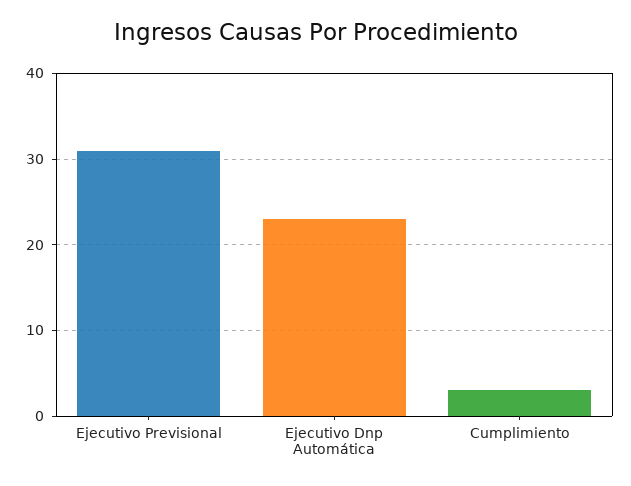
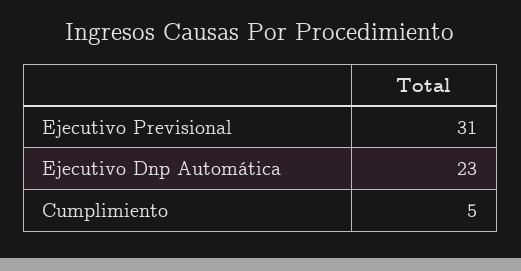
  {
    "Ejecutivo Previsional": 31,
    "Ejecutivo Dnp Automática": 23,
-   "Cumplimiento": 3
+   "Cumplimiento": 5
  }

